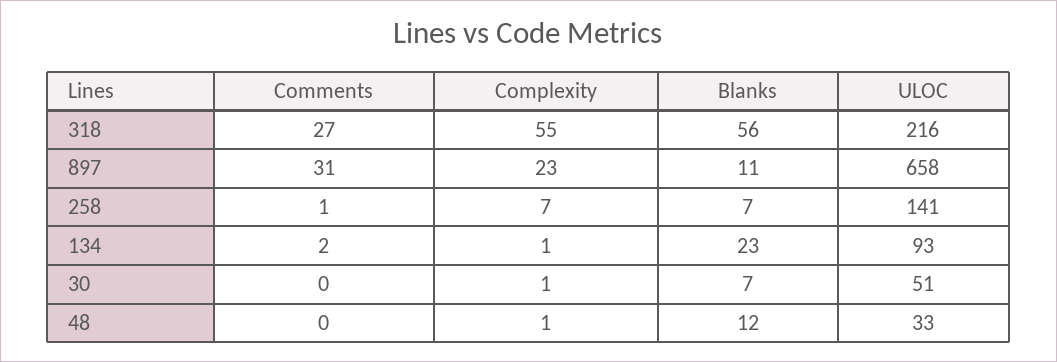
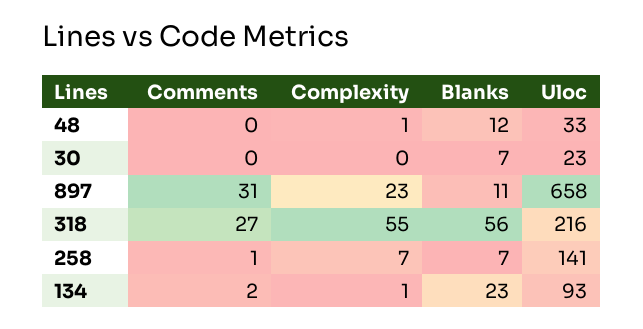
  {
    "Comments": {
      "318": 27,
      "897": 31,
      "258": 1,
      "134": 2,
      "30": 0,
      "48": 0
    },
    "Complexity": {
      "318": 55,
      "897": 23,
      "258": 7,
      "134": 1,
-     "30": 1,
+     "30": 0,
      "48": 1
    },
    "Blanks": {
      "318": 56,
      "897": 11,
      "258": 7,
      "134": 23,
      "30": 7,
      "48": 12
    },
    "ULOC": {
      "318": 216,
      "897": 658,
      "258": 141,
      "134": 93,
-     "30": 51,
+     "30": 23,
      "48": 33
    }
  }

